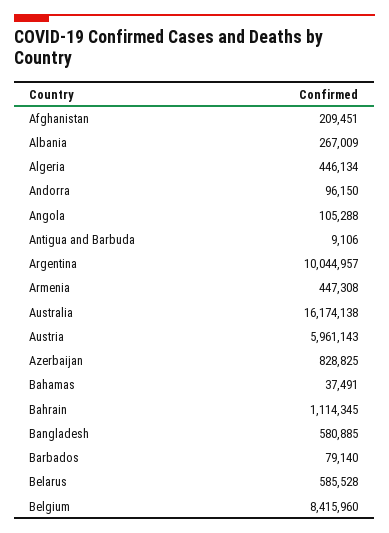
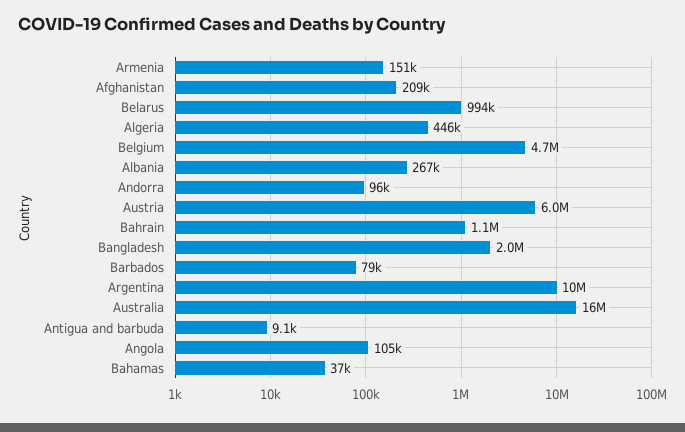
  {
    "Afghanistan": 209451,
    "Albania": 267009,
    "Algeria": 446134,
    "Andorra": 96150,
    "Angola": 105288,
    "Antigua and Barbuda": 9106,
    "Argentina": 10044957,
-   "Armenia": 447308,
+   "Armenia": 151000,
    "Australia": 16174138,
    "Austria": 5961143,
-   "Azerbaijan": 828825,
    "Bahamas": 37491,
    "Bahrain": 1114345,
-   "Bangladesh": 580885,
+   "Bangladesh": 2000000,
    "Barbados": 79140,
-   "Belarus": 585528,
+   "Belarus": 994000,
-   "Belgium": 8415960
+   "Belgium": 4700000
  }

